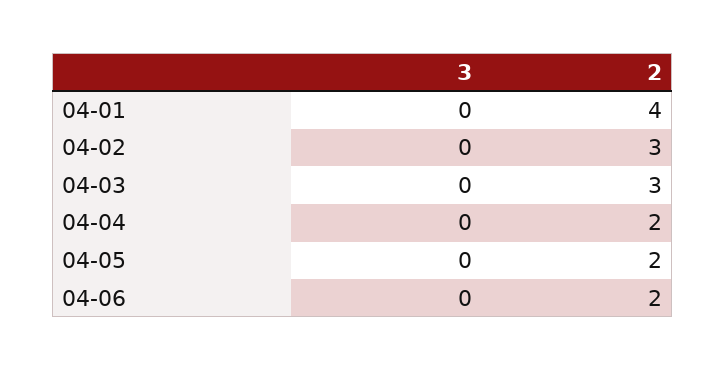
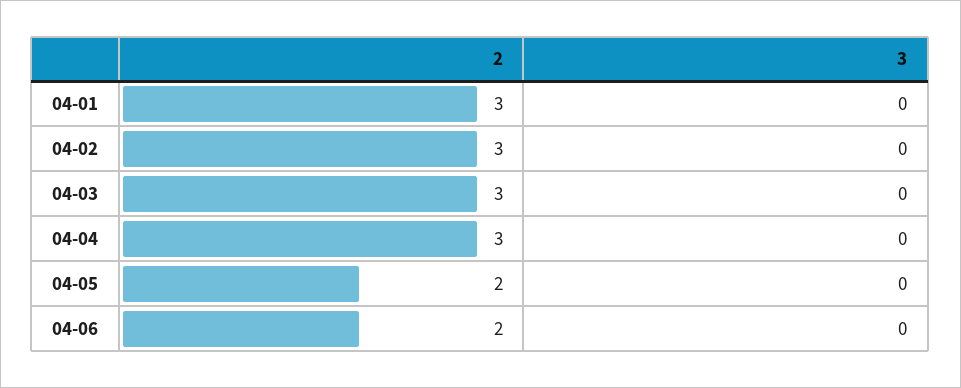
  {
    "3": {
      "04-01": 0,
      "04-02": 0,
      "04-03": 0,
      "04-04": 0,
      "04-05": 0,
      "04-06": 0
    },
    "2": {
-     "04-01": 4,
+     "04-01": 3,
      "04-02": 3,
      "04-03": 3,
-     "04-04": 2,
+     "04-04": 3,
      "04-05": 2,
      "04-06": 2
    }
  }

